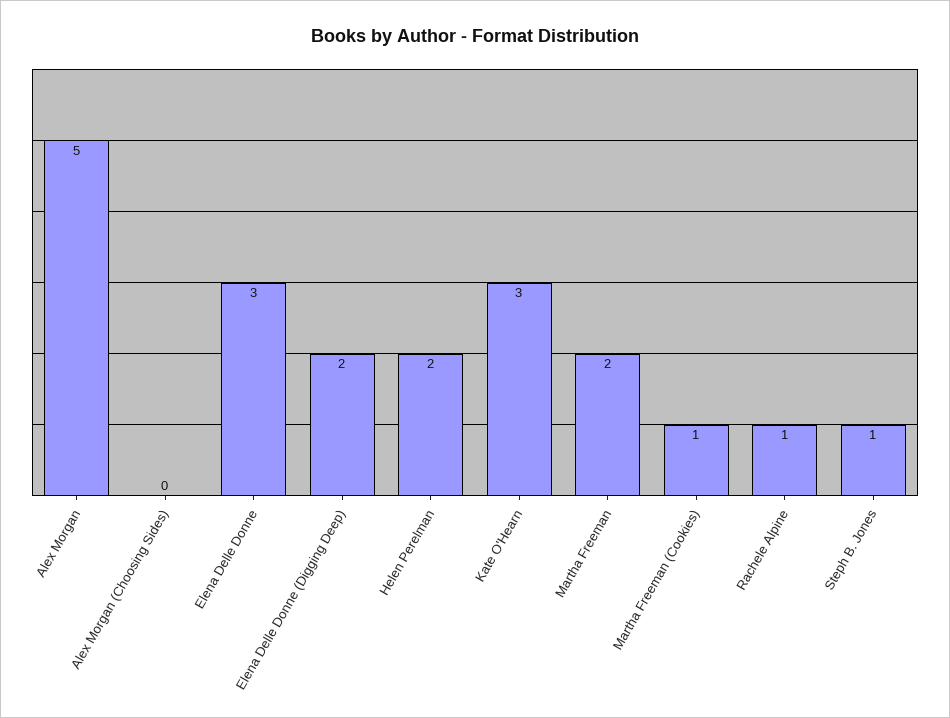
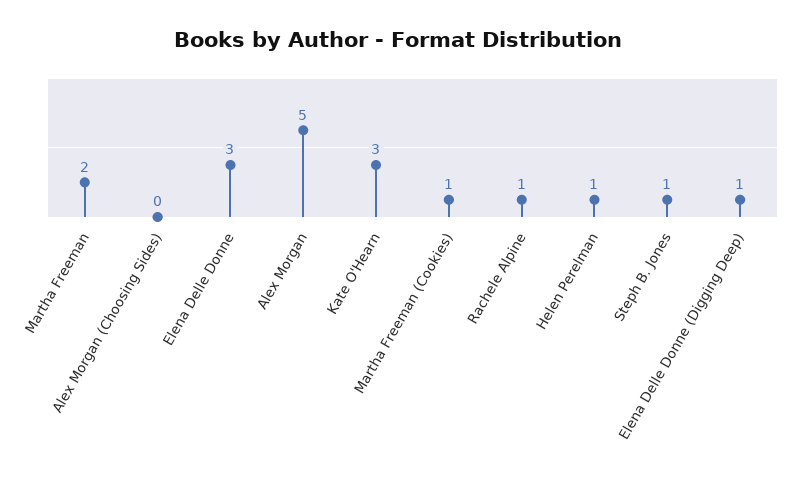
  {
    "Alex Morgan": 5,
    "Alex Morgan (Choosing Sides)": 0,
    "Elena Delle Donne": 3,
-   "Elena Delle Donne (Digging Deep)": 2,
+   "Elena Delle Donne (Digging Deep)": 1,
-   "Helen Perelman": 2,
+   "Helen Perelman": 1,
    "Kate O'Hearn": 3,
    "Martha Freeman": 2,
    "Martha Freeman (Cookies)": 1,
    "Rachele Alpine": 1,
    "Steph B. Jones": 1
  }

